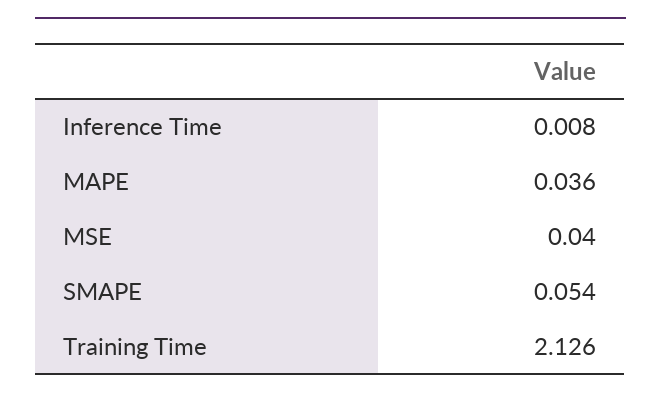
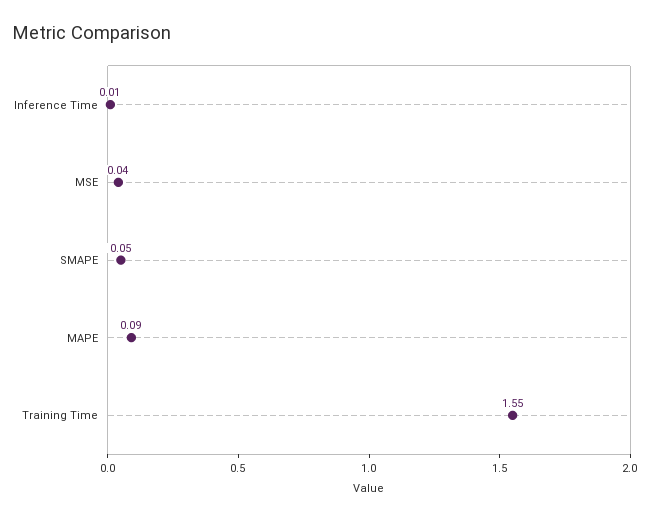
  {
    "Inference Time": 0.008,
-   "MAPE": 0.036,
+   "MAPE": 0.09,
    "MSE": 0.04,
    "SMAPE": 0.054,
-   "Training Time": 2.126
+   "Training Time": 1.55
  }

